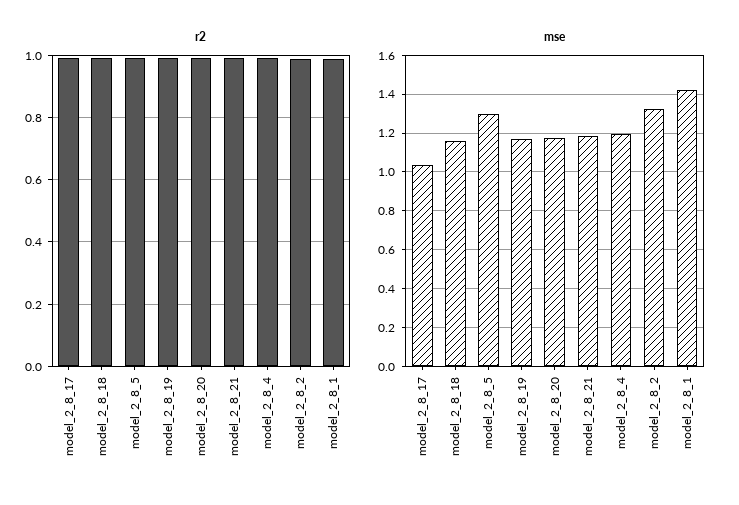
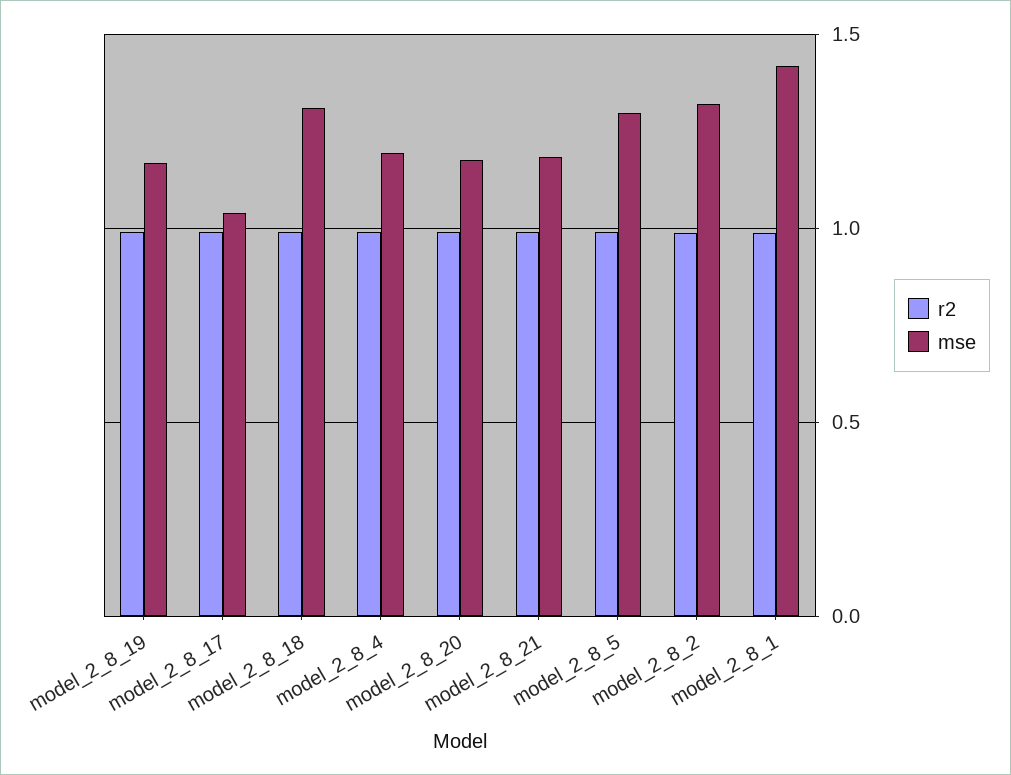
  {
    "r2": {
      "model_2_8_17": 1,
      "model_2_8_18": 1,
      "model_2_8_5": 1,
      "model_2_8_19": 1,
      "model_2_8_20": 1,
      "model_2_8_21": 1,
      "model_2_8_4": 1,
      "model_2_8_2": 0.98,
      "model_2_8_1": 0.98
    },
    "mse": {
      "model_2_8_17": 1.05,
-     "model_2_8_18": 1.15,
+     "model_2_8_18": 1.3,
      "model_2_8_5": 1.3,
      "model_2_8_19": 1.15,
      "model_2_8_20": 1.2,
      "model_2_8_21": 1.2,
      "model_2_8_4": 1.2,
      "model_2_8_2": 1.3,
      "model_2_8_1": 1.4
    }
  }

